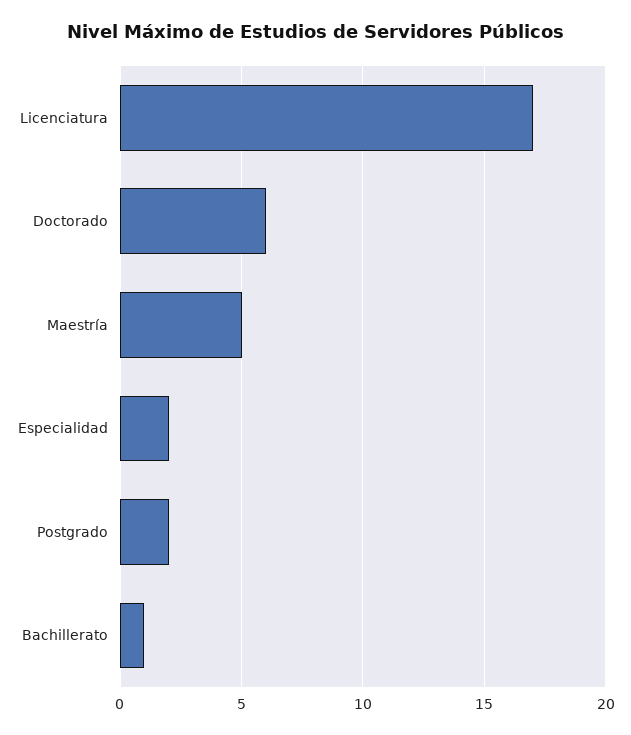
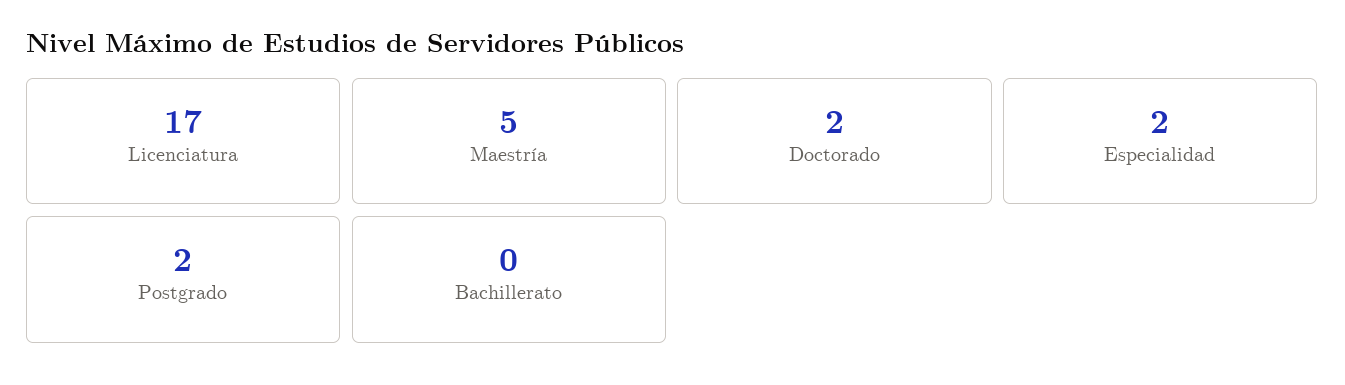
  {
    "Licenciatura": 17,
-   "Doctorado": 6,
+   "Doctorado": 2,
    "Maestría": 5,
    "Especialidad": 2,
    "Postgrado": 2,
-   "Bachillerato": 1
+   "Bachillerato": 0
  }

